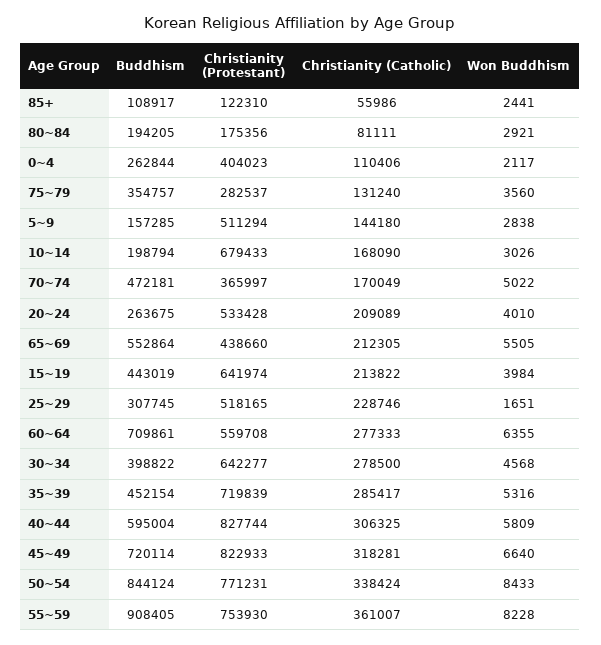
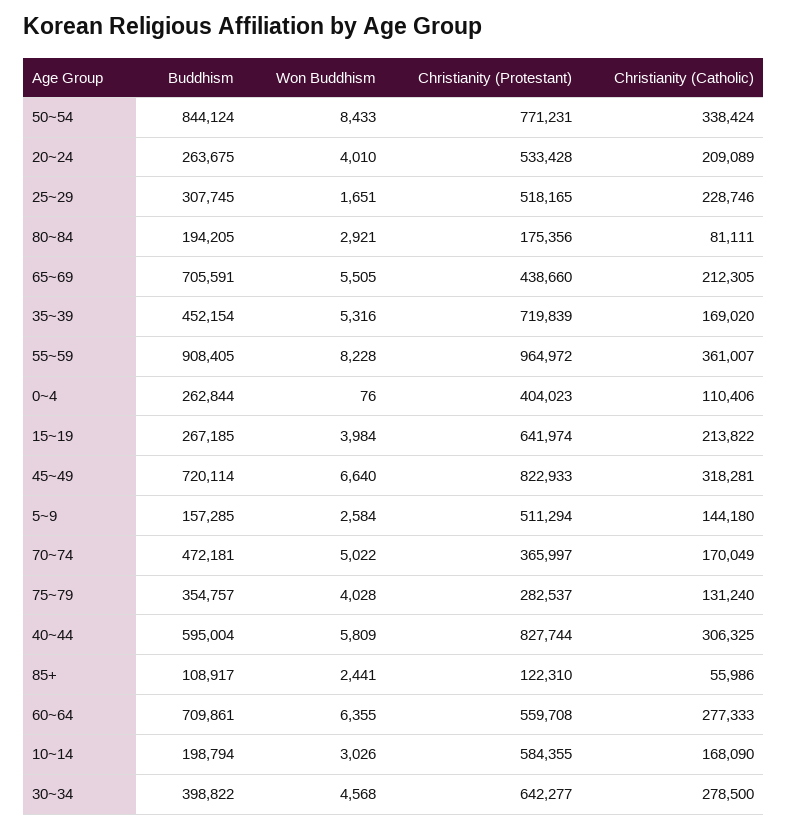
  {
    "Buddhism": {
      "85+": 108917,
      "80~84": 194205,
      "0~4": 262844,
      "75~79": 354757,
      "5~9": 157285,
      "10~14": 198794,
      "70~74": 472181,
      "20~24": 263675,
-     "65~69": 552864,
+     "65~69": 705591,
-     "15~19": 443019,
+     "15~19": 267185,
      "25~29": 307745,
      "60~64": 709861,
      "30~34": 398822,
      "35~39": 452154,
      "40~44": 595004,
      "45~49": 720114,
      "50~54": 844124,
      "55~59": 908405
    },
    "Christianity (Protestant)": {
      "85+": 122310,
      "80~84": 175356,
      "0~4": 404023,
      "75~79": 282537,
      "5~9": 511294,
-     "10~14": 679433,
+     "10~14": 584355,
      "70~74": 365997,
      "20~24": 533428,
      "65~69": 438660,
      "15~19": 641974,
      "25~29": 518165,
      "60~64": 559708,
      "30~34": 642277,
      "35~39": 719839,
      "40~44": 827744,
      "45~49": 822933,
      "50~54": 771231,
-     "55~59": 753930
+     "55~59": 964972
    },
    "Christianity (Catholic)": {
      "85+": 55986,
      "80~84": 81111,
      "0~4": 110406,
      "75~79": 131240,
      "5~9": 144180,
      "10~14": 168090,
      "70~74": 170049,
      "20~24": 209089,
      "65~69": 212305,
      "15~19": 213822,
      "25~29": 228746,
      "60~64": 277333,
      "30~34": 278500,
-     "35~39": 285417,
+     "35~39": 169020,
      "40~44": 306325,
      "45~49": 318281,
      "50~54": 338424,
      "55~59": 361007
    },
    "Won Buddhism": {
      "85+": 2441,
      "80~84": 2921,
-     "0~4": 2117,
+     "0~4": 76,
-     "75~79": 3560,
+     "75~79": 4028,
-     "5~9": 2838,
+     "5~9": 2584,
      "10~14": 3026,
      "70~74": 5022,
      "20~24": 4010,
      "65~69": 5505,
      "15~19": 3984,
      "25~29": 1651,
      "60~64": 6355,
      "30~34": 4568,
      "35~39": 5316,
      "40~44": 5809,
      "45~49": 6640,
      "50~54": 8433,
      "55~59": 8228
    }
  }

